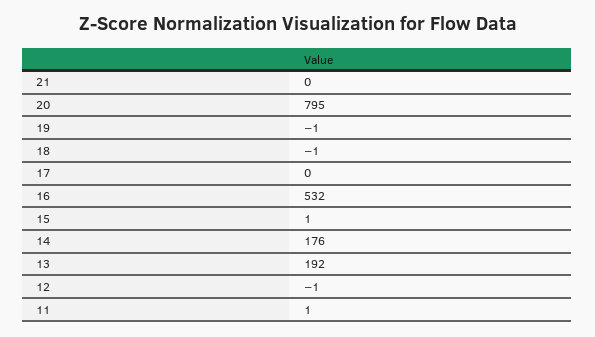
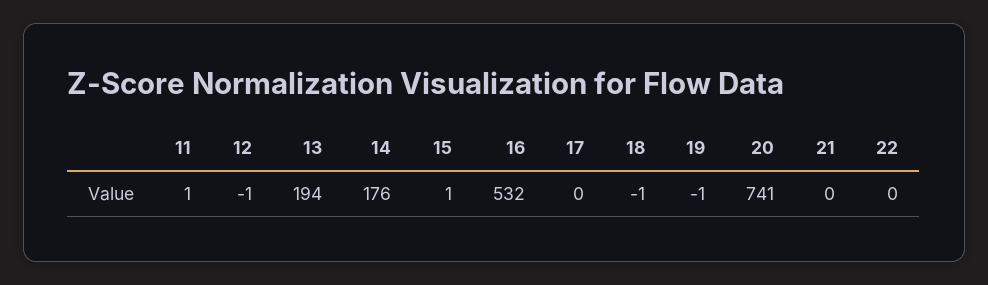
  {
    "21": 0,
-   "20": 795,
+   "20": 741,
    "19": -1,
    "18": -1,
    "17": 0,
    "16": 532,
    "15": 1,
    "14": 176,
-   "13": 192,
+   "13": 194,
    "12": -1,
-   "11": 1
+   "11": 1,
+   "22": 0
  }

